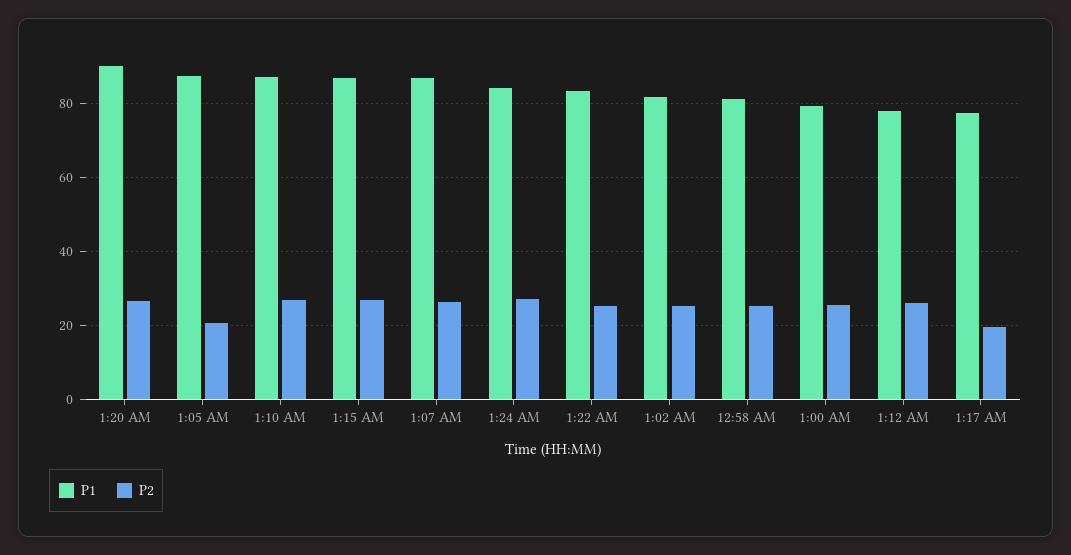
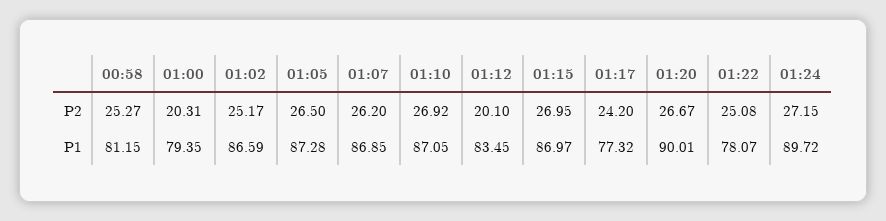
  {
    "P1": {
      "1:20 AM": 90.01,
      "1:05 AM": 87.28,
      "1:10 AM": 87.05,
      "1:15 AM": 86.97,
      "1:07 AM": 86.85,
-     "1:24 AM": 84,
+     "1:24 AM": 89.72,
-     "1:22 AM": 84,
+     "1:22 AM": 78.07,
-     "1:02 AM": 82,
+     "1:02 AM": 86.59,
      "12:58 AM": 81.15,
      "1:00 AM": 79.35,
-     "1:12 AM": 78,
+     "1:12 AM": 83.45,
      "1:17 AM": 77.32
    },
    "P2": {
      "1:20 AM": 26.67,
-     "1:05 AM": 20,
+     "1:05 AM": 26.5,
      "1:10 AM": 26.92,
      "1:15 AM": 26.95,
      "1:07 AM": 26.2,
      "1:24 AM": 27.15,
      "1:22 AM": 25.08,
      "1:02 AM": 25.17,
      "12:58 AM": 25.27,
-     "1:00 AM": 26,
+     "1:00 AM": 20.31,
-     "1:12 AM": 26,
+     "1:12 AM": 20.1,
-     "1:17 AM": 20
+     "1:17 AM": 24.2
    }
  }

